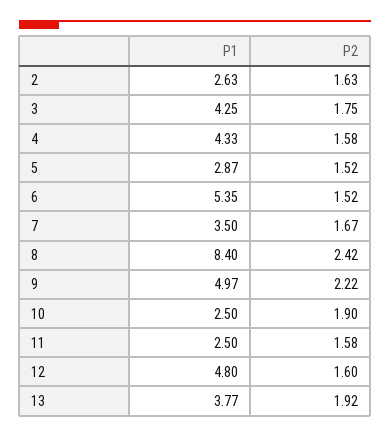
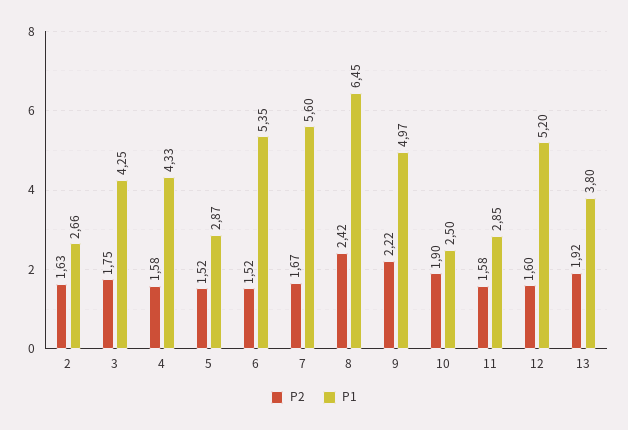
  {
    "P1": {
-     "2": 2.63,
+     "2": 2.66,
      "3": 4.25,
      "4": 4.33,
      "5": 2.87,
      "6": 5.35,
-     "7": 3.5,
+     "7": 5.6,
-     "8": 8.4,
+     "8": 6.45,
      "9": 4.97,
      "10": 2.5,
-     "11": 2.5,
+     "11": 2.85,
-     "12": 4.8,
+     "12": 5.2,
-     "13": 3.77
+     "13": 3.8
    },
    "P2": {
      "2": 1.63,
      "3": 1.75,
      "4": 1.58,
      "5": 1.52,
      "6": 1.52,
      "7": 1.67,
      "8": 2.42,
      "9": 2.22,
      "10": 1.9,
      "11": 1.58,
      "12": 1.6,
      "13": 1.92
    }
  }

